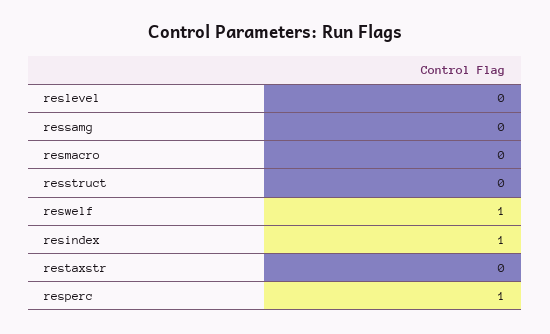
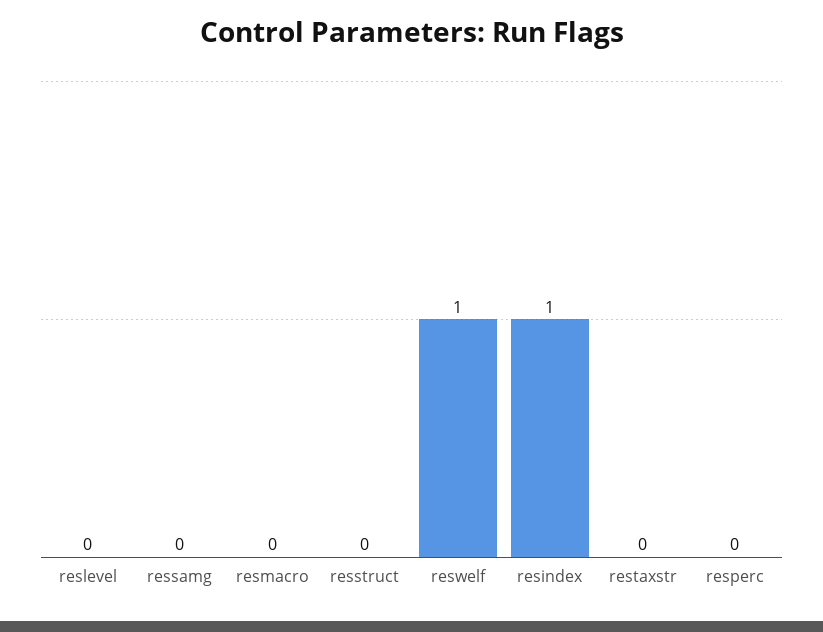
  {
    "reslevel": 0,
    "ressamg": 0,
    "resmacro": 0,
    "resstruct": 0,
    "reswelf": 1,
    "resindex": 1,
    "restaxstr": 0,
-   "resperc": 1
+   "resperc": 0
  }

